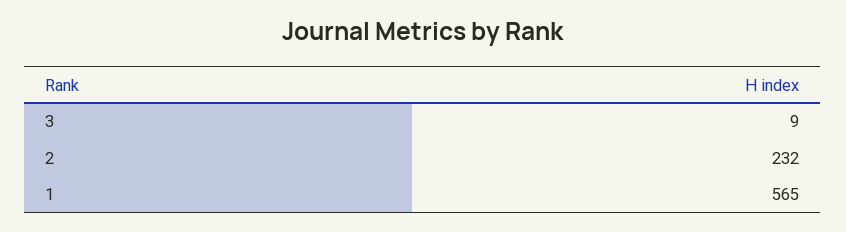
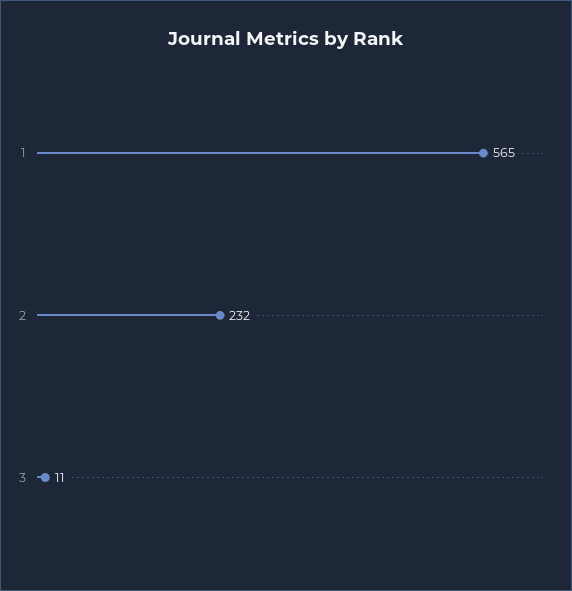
  {
-   "3": 9,
+   "3": 11,
    "2": 232,
    "1": 565
  }

